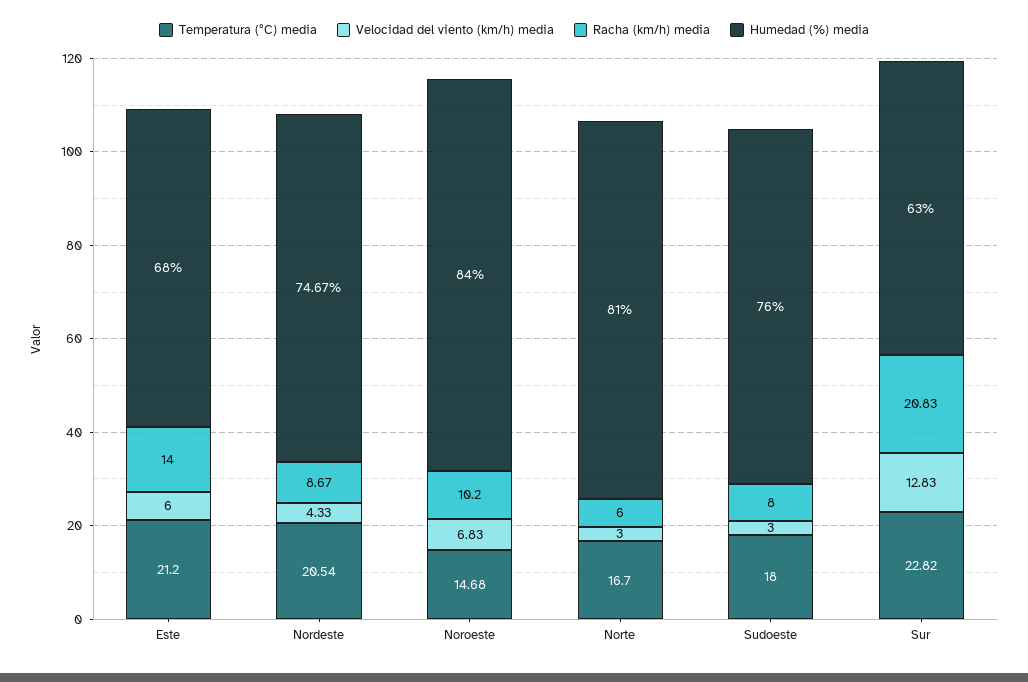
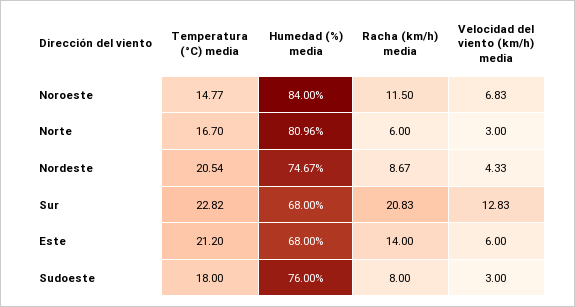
  {
    "Temperatura (°C) media": {
      "Este": 21.2,
      "Nordeste": 20.54,
-     "Noroeste": 14.68,
+     "Noroeste": 14.77,
      "Norte": 16.7,
      "Sudoeste": 18,
      "Sur": 22.82
    },
    "Velocidad del viento (km/h) media": {
      "Este": 6,
      "Nordeste": 4.33,
      "Noroeste": 6.83,
      "Norte": 3,
      "Sudoeste": 3,
      "Sur": 12.83
    },
    "Racha (km/h) media": {
      "Este": 14,
      "Nordeste": 8.67,
-     "Noroeste": 10.2,
+     "Noroeste": 11.5,
      "Norte": 6,
      "Sudoeste": 8,
      "Sur": 20.83
    },
    "Humedad (%) media": {
      "Este": 68,
      "Nordeste": 74.67,
      "Noroeste": 84,
-     "Norte": 81,
+     "Norte": 80.96,
      "Sudoeste": 76,
-     "Sur": 63
+     "Sur": 68
    }
  }

